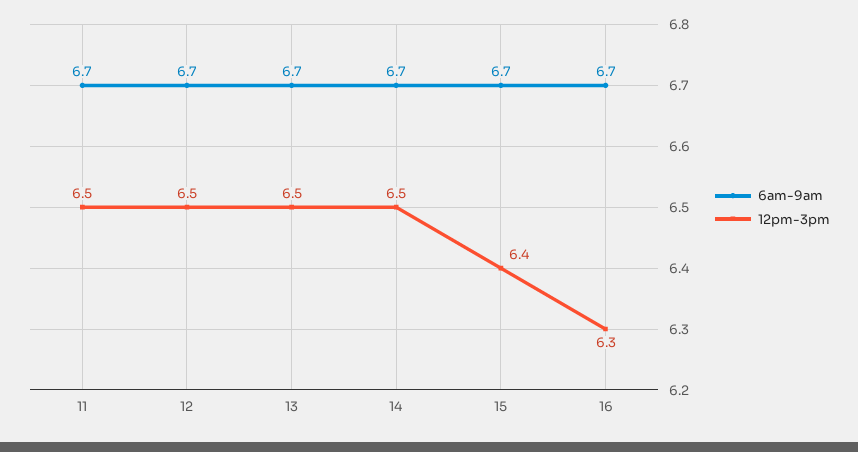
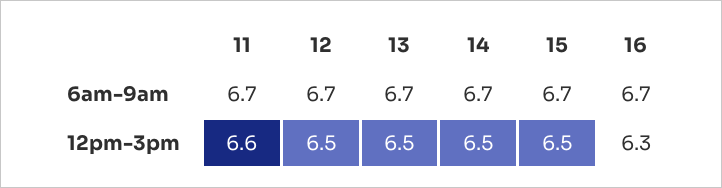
  {
    "6am-9am": {
      "11": 6.7,
      "12": 6.7,
      "13": 6.7,
      "14": 6.7,
      "15": 6.7,
      "16": 6.7
    },
    "12pm-3pm": {
-     "11": 6.5,
+     "11": 6.6,
      "12": 6.5,
      "13": 6.5,
      "14": 6.5,
-     "15": 6.4,
+     "15": 6.5,
      "16": 6.3
    }
  }

